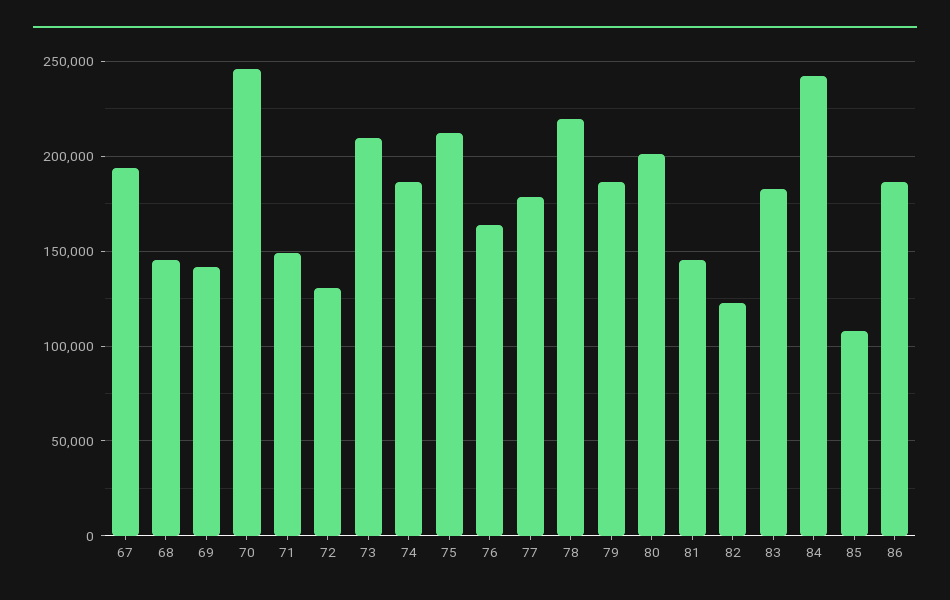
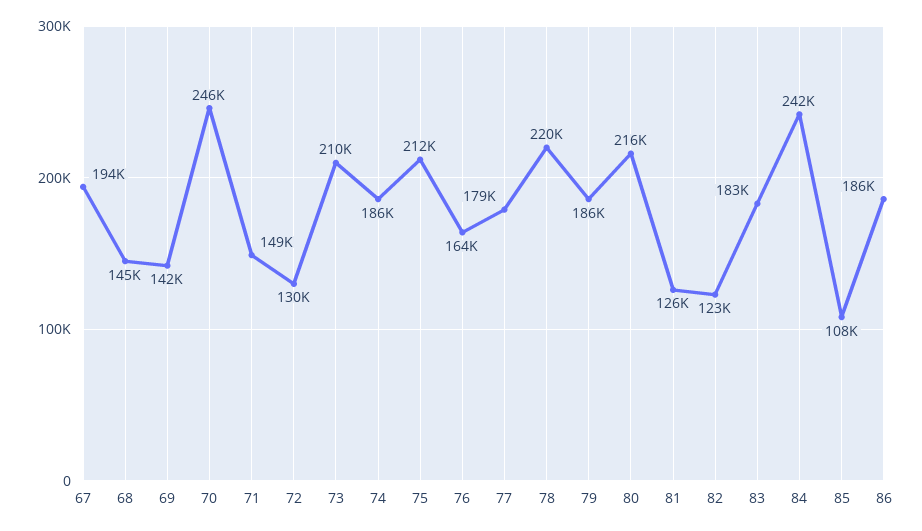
  {
    "67": 194000,
    "68": 145000,
    "69": 142000,
    "70": 246000,
    "71": 149000,
    "72": 130000,
    "73": 210000,
    "74": 186000,
    "75": 212000,
    "76": 164000,
    "77": 179000,
    "78": 220000,
    "79": 186000,
-   "80": 200000,
+   "80": 216000,
-   "81": 145000,
+   "81": 126000,
    "82": 123000,
    "83": 183000,
    "84": 242000,
    "85": 108000,
    "86": 186000
  }

